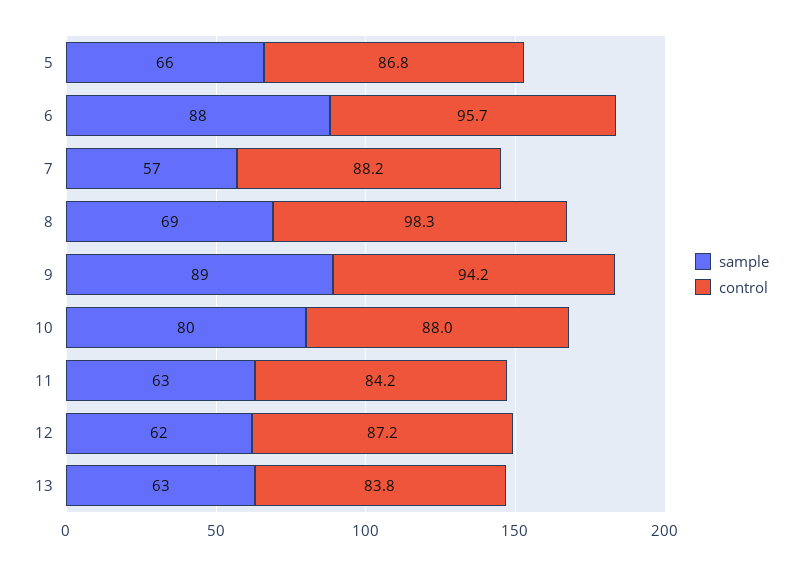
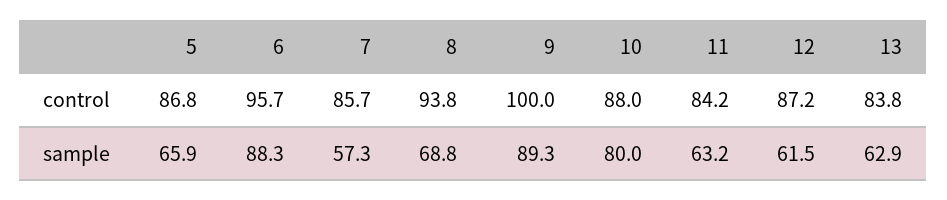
  {
    "sample": {
      "5": 65.9,
      "6": 88.3,
      "7": 57.3,
      "8": 68.8,
      "9": 89.3,
      "10": 80,
      "11": 63.2,
      "12": 61.5,
      "13": 62.9
    },
    "control": {
      "5": 86.8,
      "6": 95.7,
-     "7": 88.2,
+     "7": 85.7,
-     "8": 98.3,
+     "8": 93.8,
-     "9": 94.2,
+     "9": 100,
      "10": 88,
      "11": 84.2,
      "12": 87.2,
      "13": 83.8
    }
  }

